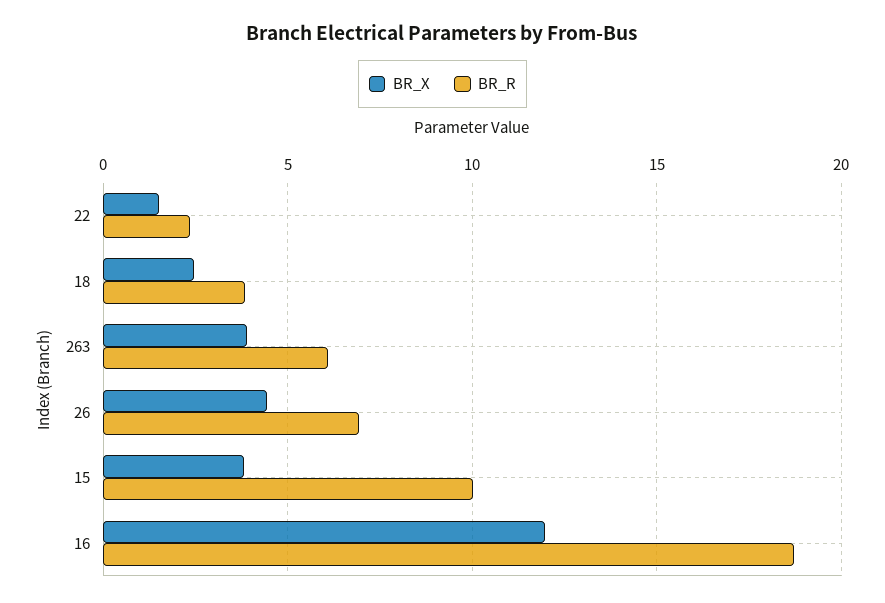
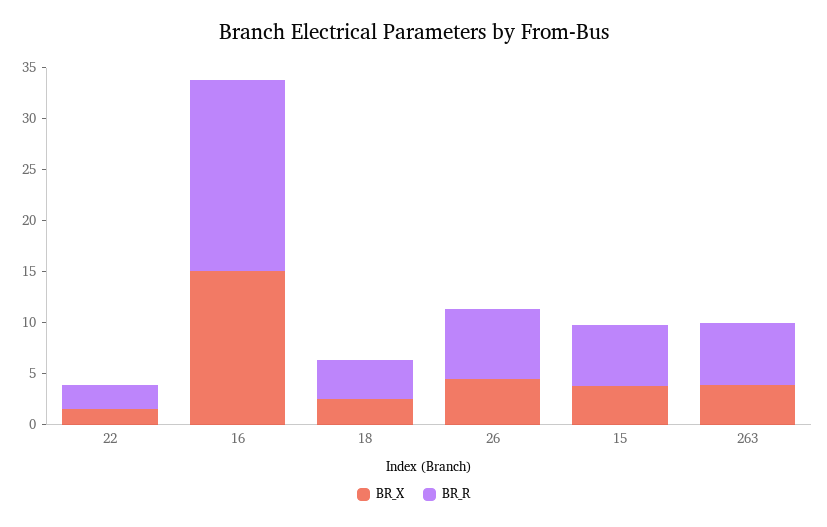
  {
    "BR_X": {
      "22": 1.5,
      "18": 2.5,
      "263": 4,
      "26": 4.5,
      "15": 4,
-     "16": 12
+     "16": 15
    },
    "BR_R": {
      "22": 2.5,
      "18": 4,
      "263": 6,
      "26": 7,
-     "15": 10,
+     "15": 6,
      "16": 18.5
    }
  }

